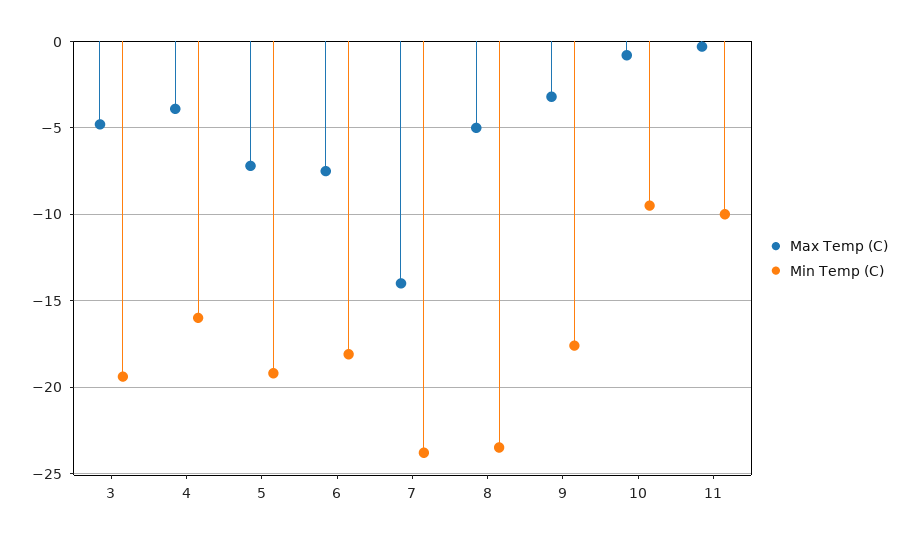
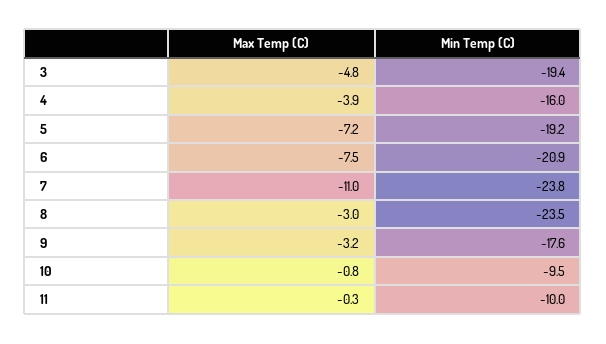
  {
    "Max Temp (C)": {
      "3": -4.8,
      "4": -3.9,
      "5": -7.2,
      "6": -7.5,
-     "7": -14,
+     "7": -11,
-     "8": -5,
+     "8": -3,
      "9": -3.2,
      "10": -0.8,
      "11": -0.3
    },
    "Min Temp (C)": {
      "3": -19.4,
      "4": -16,
      "5": -19.2,
-     "6": -18,
+     "6": -20.9,
      "7": -23.8,
      "8": -23.5,
      "9": -17.6,
      "10": -9.5,
      "11": -10
    }
  }

